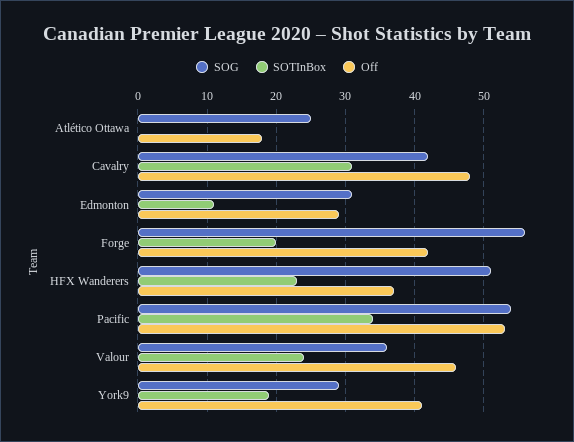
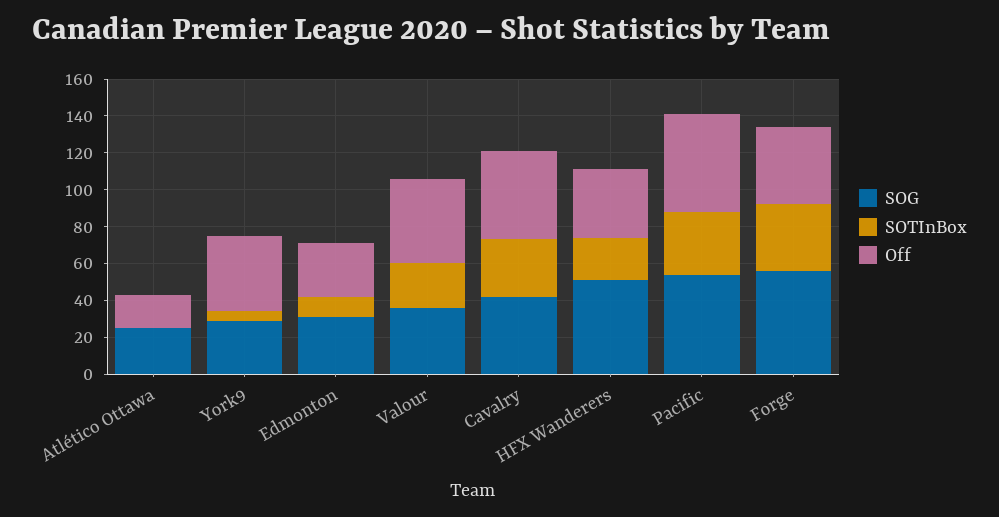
  {
    "SOG": {
      "Atlético Ottawa": 25,
      "Cavalry": 42,
      "Edmonton": 31,
      "Forge": 56,
      "HFX Wanderers": 51,
      "Pacific": 54,
      "Valour": 36,
      "York9": 29
    },
    "SOTInBox": {
      "Atlético Ottawa": 0,
      "Cavalry": 31,
      "Edmonton": 11,
-     "Forge": 20,
+     "Forge": 35,
      "HFX Wanderers": 23,
      "Pacific": 34,
      "Valour": 24,
-     "York9": 19
+     "York9": 5
    },
    "Off": {
      "Atlético Ottawa": 18,
      "Cavalry": 48,
      "Edmonton": 29,
      "Forge": 42,
      "HFX Wanderers": 37,
      "Pacific": 53,
      "Valour": 46,
      "York9": 41
    }
  }

